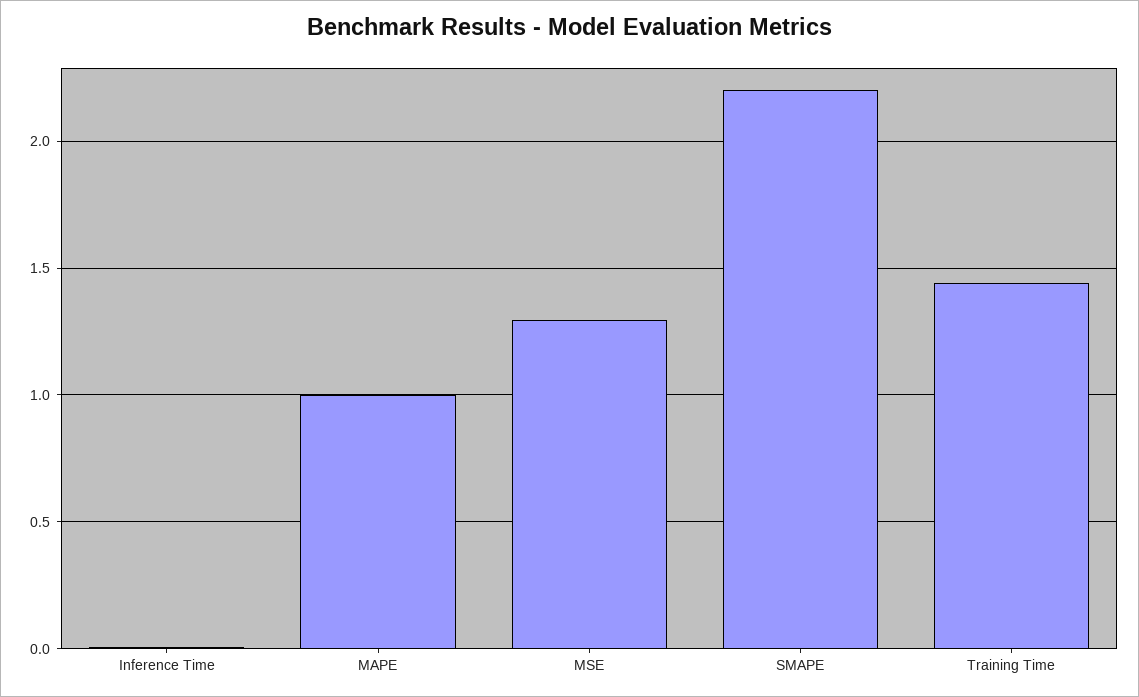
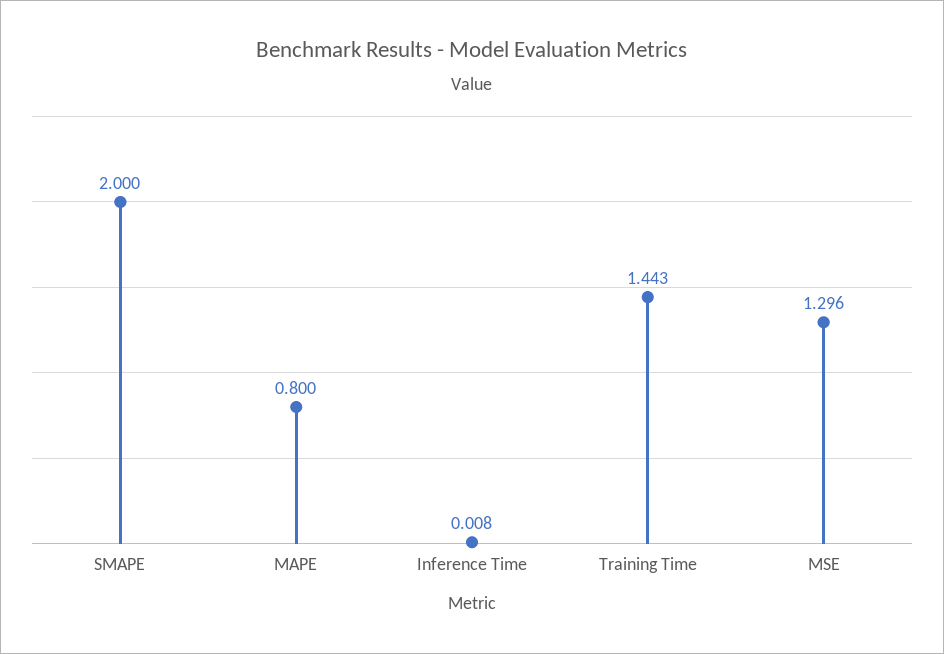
  {
    "Inference Time": 0.008,
-   "MAPE": 1,
+   "MAPE": 0.8,
    "MSE": 1.296,
-   "SMAPE": 2.2,
+   "SMAPE": 2,
    "Training Time": 1.443
  }

